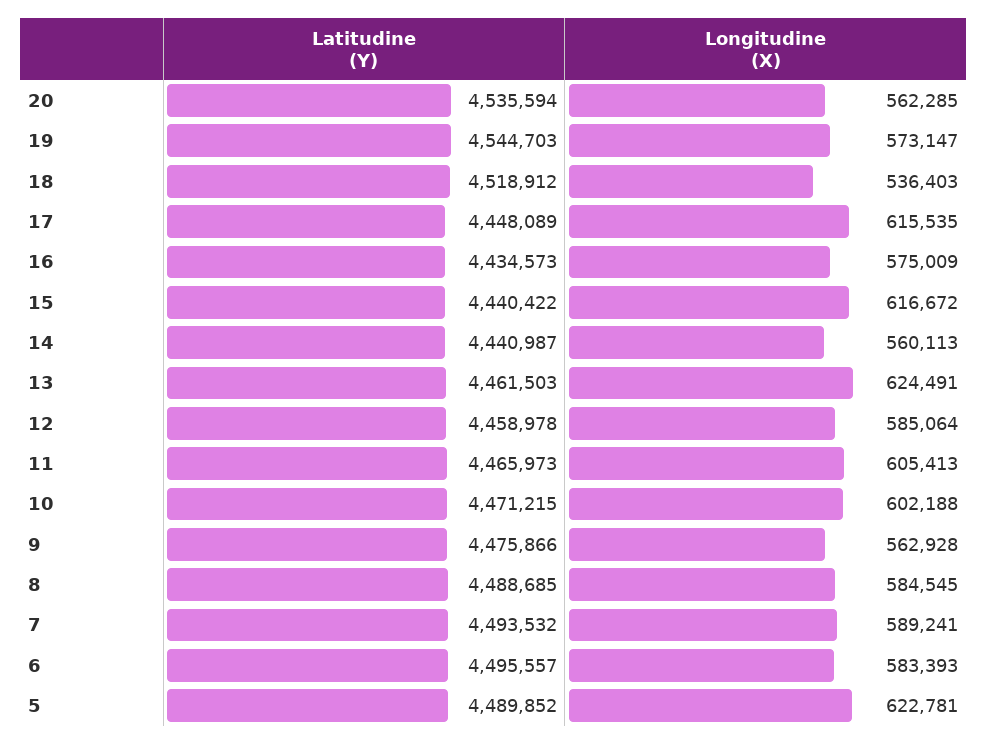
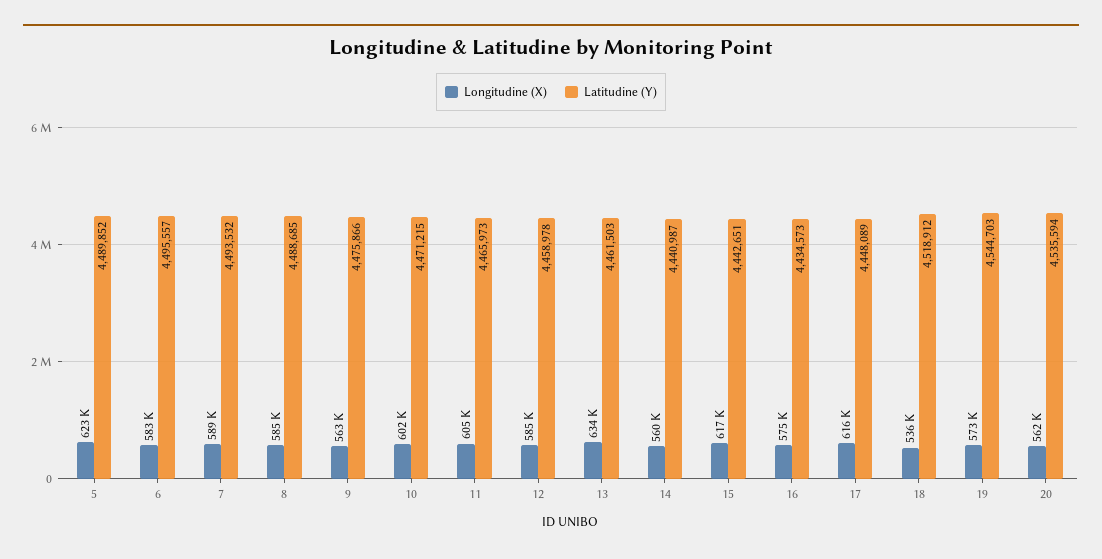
  {
    "Latitudine (Y)": {
      "20": 4535594,
      "19": 4544703,
      "18": 4518912,
      "17": 4448089,
      "16": 4434573,
-     "15": 4440422,
+     "15": 4442651,
      "14": 4440987,
      "13": 4461503,
      "12": 4458978,
      "11": 4465973,
      "10": 4471215,
      "9": 4475866,
      "8": 4488685,
      "7": 4493532,
      "6": 4495557,
      "5": 4489852
    },
    "Longitudine (X)": {
      "20": 562285,
      "19": 573147,
      "18": 536403,
      "17": 615535,
      "16": 575009,
      "15": 616672,
      "14": 560113,
-     "13": 624491,
+     "13": 634000,
      "12": 585064,
      "11": 605413,
      "10": 602188,
      "9": 562928,
      "8": 584545,
      "7": 589241,
      "6": 583393,
      "5": 622781
    }
  }

